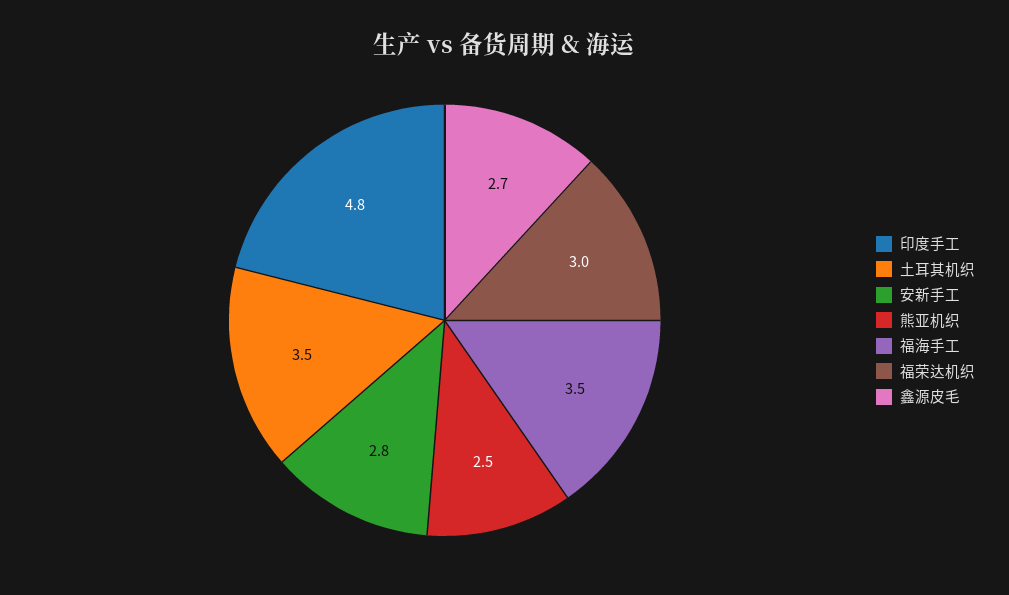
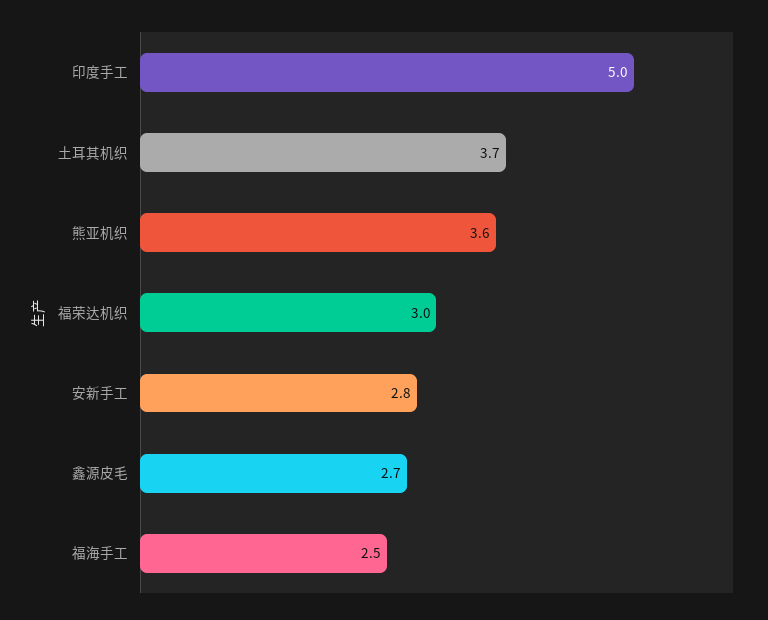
  {
-   "印度手工": 4.8,
+   "印度手工": 5,
-   "土耳其机织": 3.5,
+   "土耳其机织": 3.7,
    "安新手工": 2.8,
-   "熊亚机织": 2.5,
+   "熊亚机织": 3.6,
-   "福海手工": 3.5,
+   "福海手工": 2.5,
    "福荣达机织": 3,
    "鑫源皮毛": 2.7
  }

